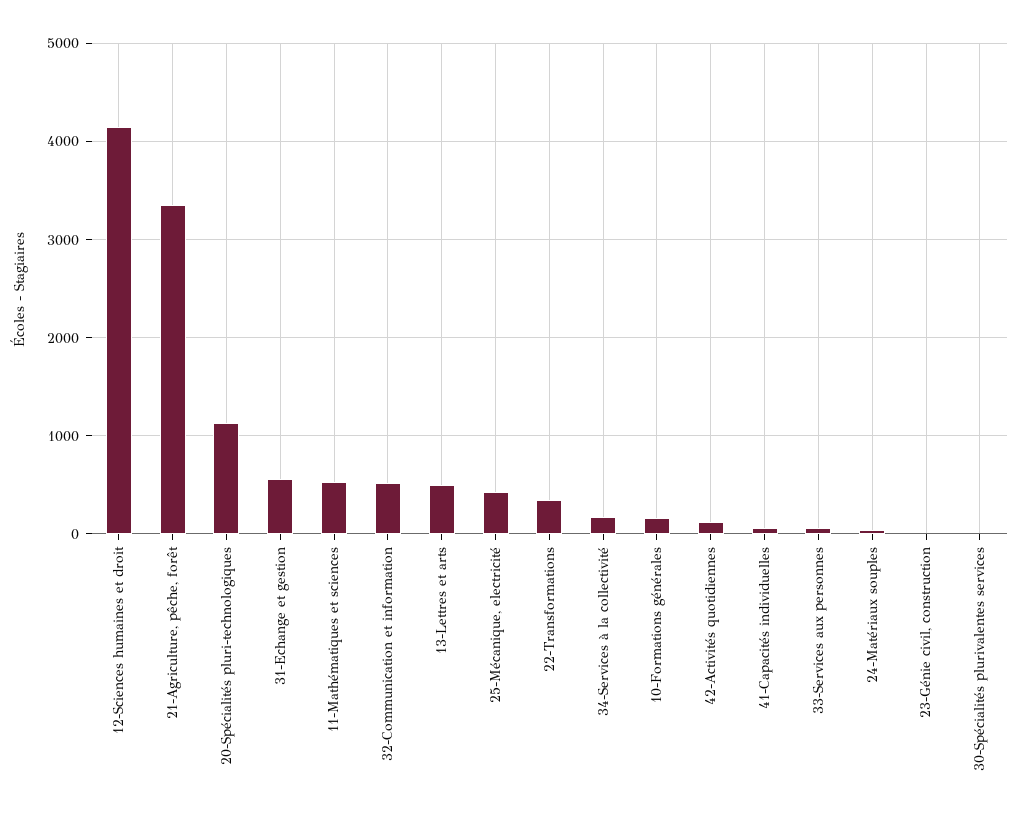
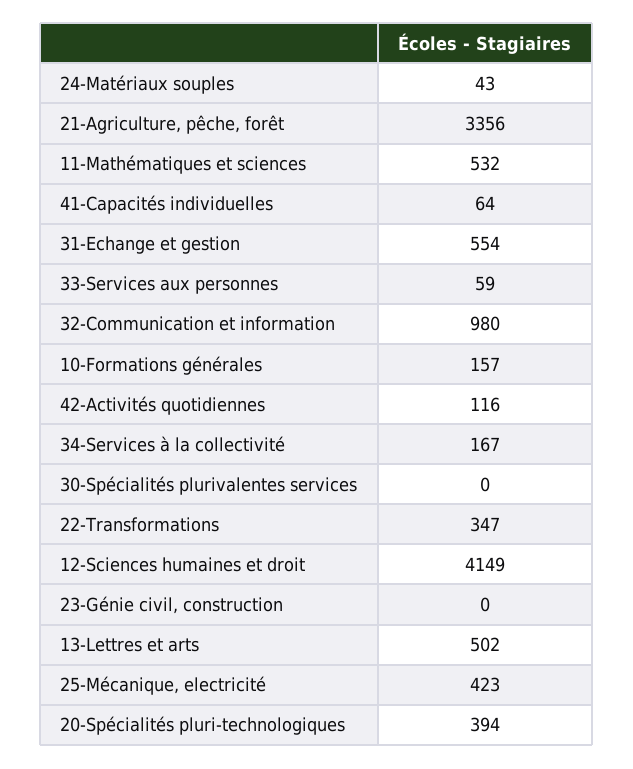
  {
    "12-Sciences humaines et droit": 4149,
    "21-Agriculture, pêche, forêt": 3356,
-   "20-Spécialités pluri-technologiques": 1100,
+   "20-Spécialités pluri-technologiques": 394,
    "31-Echange et gestion": 554,
    "11-Mathématiques et sciences": 532,
-   "32-Communication et information": 500,
+   "32-Communication et information": 980,
    "13-Lettres et arts": 502,
    "25-Mécanique, electricité": 423,
    "22-Transformations": 347,
    "34-Services à la collectivité": 167,
    "10-Formations générales": 157,
    "42-Activités quotidiennes": 116,
    "41-Capacités individuelles": 64,
    "33-Services aux personnes": 59,
    "24-Matériaux souples": 43,
    "23-Génie civil, construction": 0,
    "30-Spécialités plurivalentes services": 0
  }

